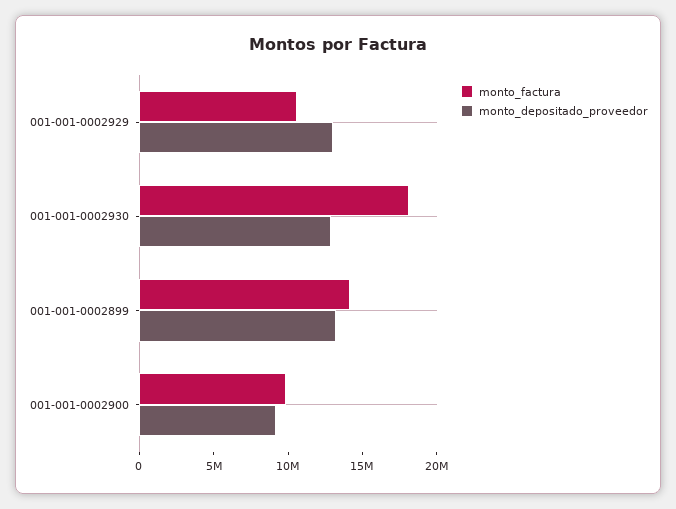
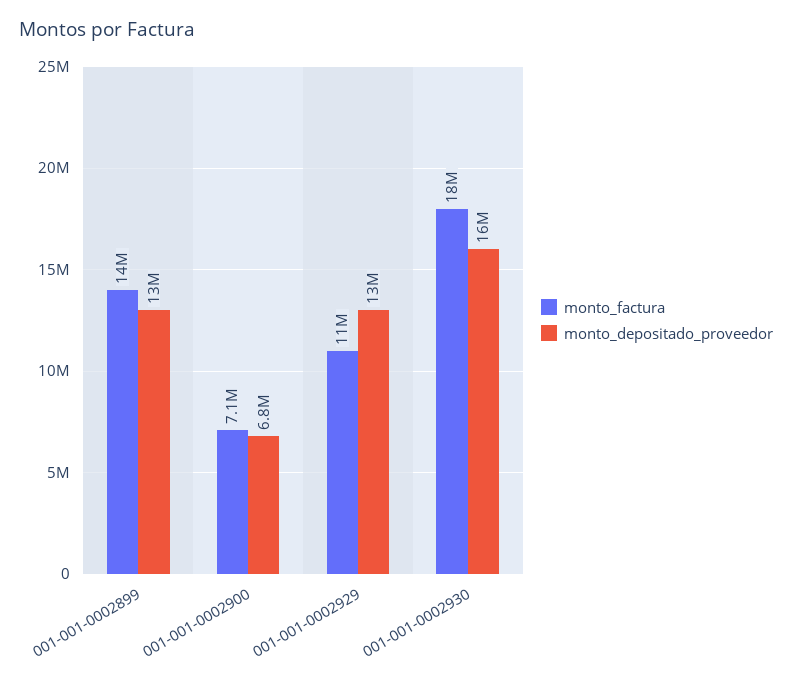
  {
    "monto_factura": {
      "001-001-0002929": 11000000,
      "001-001-0002930": 18000000,
      "001-001-0002899": 14000000,
-     "001-001-0002900": 10000000
+     "001-001-0002900": 7100000
    },
    "monto_depositado_proveedor": {
      "001-001-0002929": 13000000,
-     "001-001-0002930": 13000000,
+     "001-001-0002930": 16000000,
      "001-001-0002899": 13000000,
-     "001-001-0002900": 9000000
+     "001-001-0002900": 6800000
    }
  }

